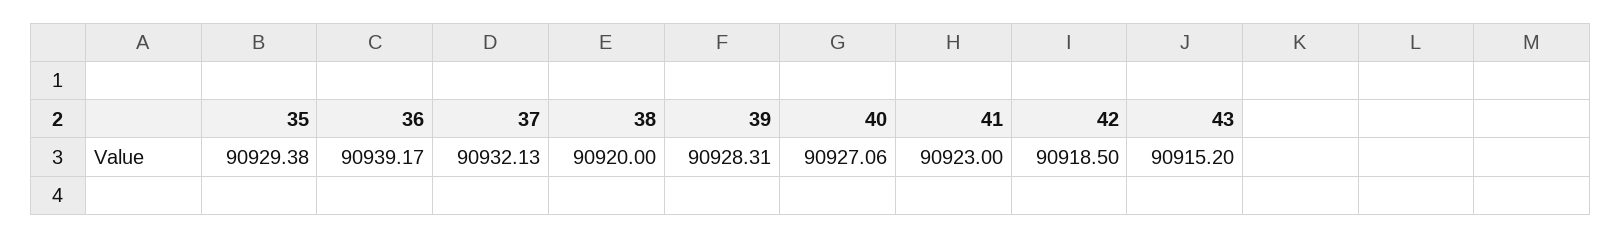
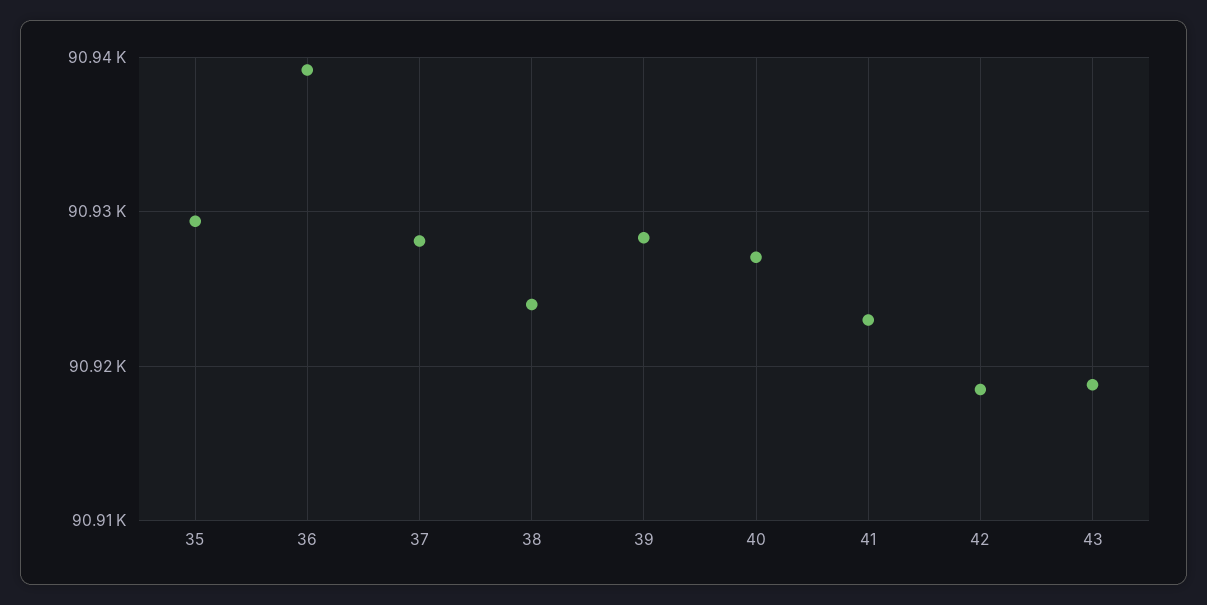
  {
    "35": 90929.38,
    "36": 90939.17,
-   "37": 90932.13,
+   "37": 90928,
-   "38": 90920,
+   "38": 90924,
    "39": 90928.31,
    "40": 90927.06,
    "41": 90923,
    "42": 90918.5,
-   "43": 90915.2
+   "43": 90919
  }

